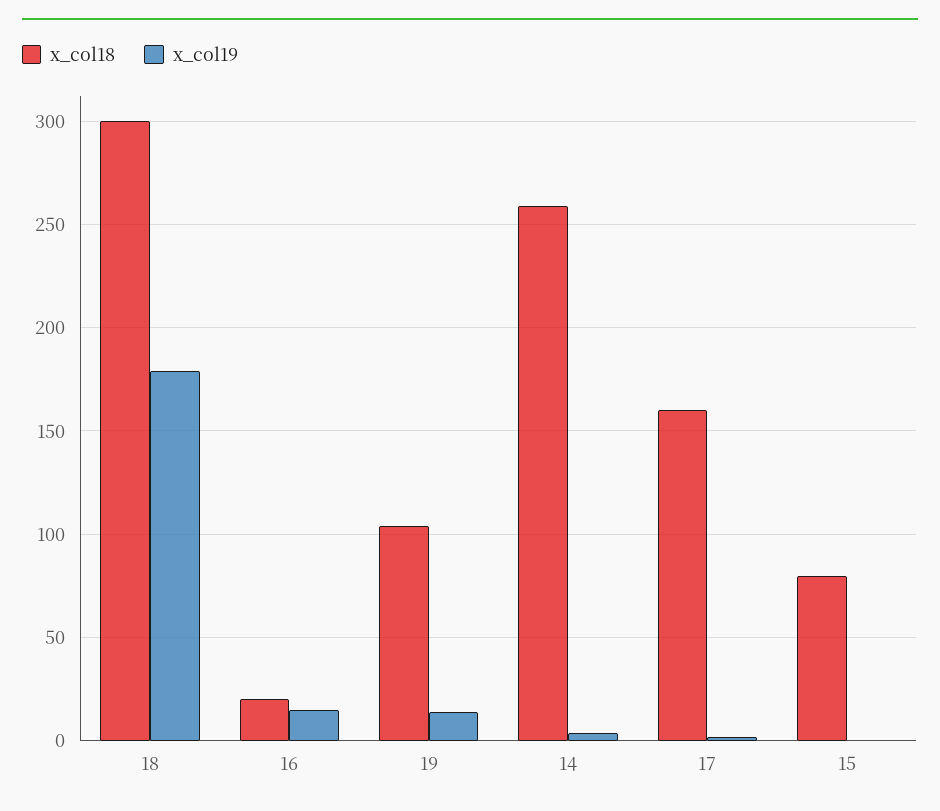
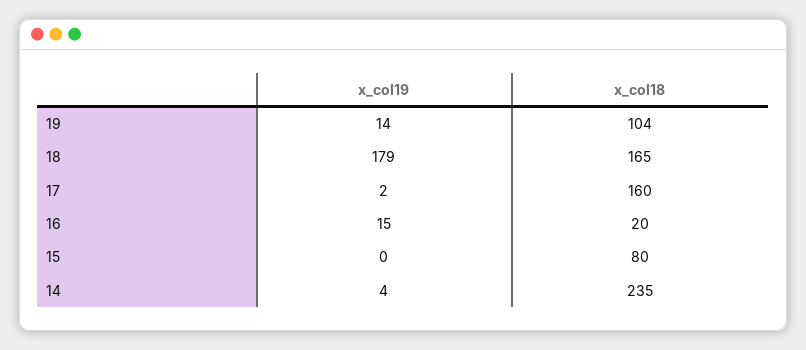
  {
    "x_col18": {
-     "18": 300,
+     "18": 165,
      "16": 20,
      "19": 104,
-     "14": 260,
+     "14": 235,
      "17": 160,
      "15": 80
    },
    "x_col19": {
      "18": 179,
      "16": 15,
      "19": 14,
      "14": 4,
      "17": 2,
      "15": 0
    }
  }

